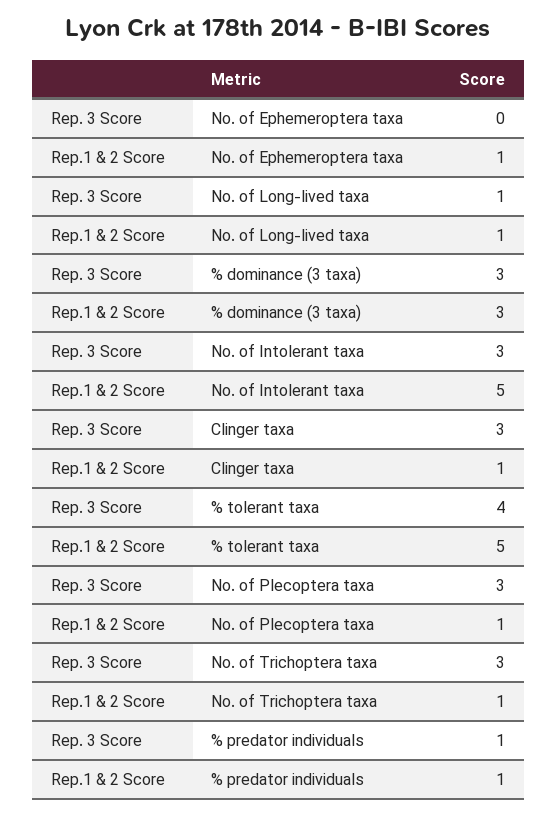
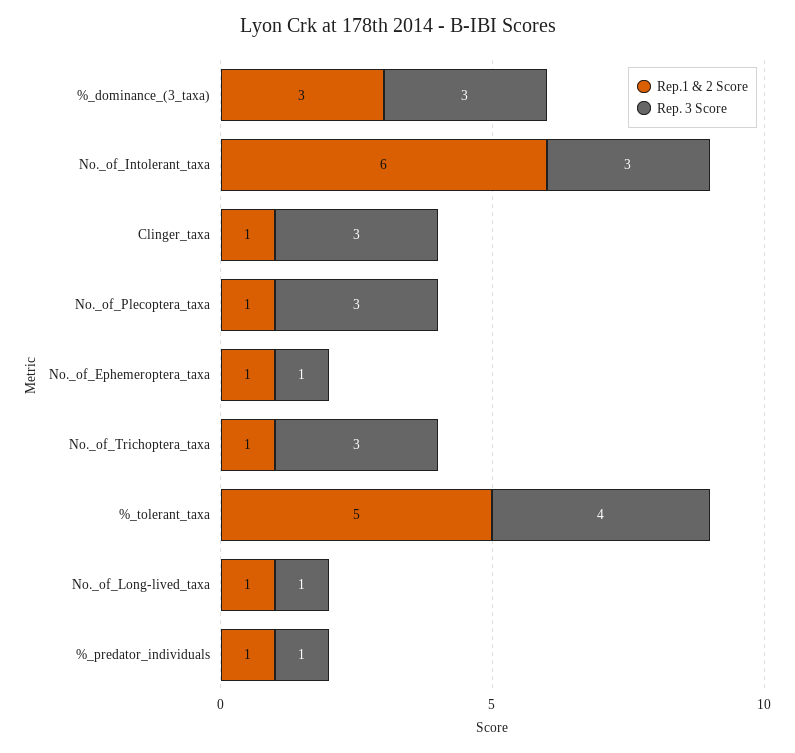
  {
    "Rep. 3 Score": {
-     "No. of Ephemeroptera taxa": 0,
+     "No. of Ephemeroptera taxa": 1,
      "No. of Long-lived taxa": 1,
      "% dominance (3 taxa)": 3,
      "No. of Intolerant taxa": 3,
      "Clinger taxa": 3,
      "% tolerant taxa": 4,
      "No. of Plecoptera taxa": 3,
      "No. of Trichoptera taxa": 3,
      "% predator individuals": 1
    },
    "Rep.1 & 2 Score": {
      "No. of Ephemeroptera taxa": 1,
      "No. of Long-lived taxa": 1,
      "% dominance (3 taxa)": 3,
-     "No. of Intolerant taxa": 5,
+     "No. of Intolerant taxa": 6,
      "Clinger taxa": 1,
      "% tolerant taxa": 5,
      "No. of Plecoptera taxa": 1,
      "No. of Trichoptera taxa": 1,
      "% predator individuals": 1
    }
  }

